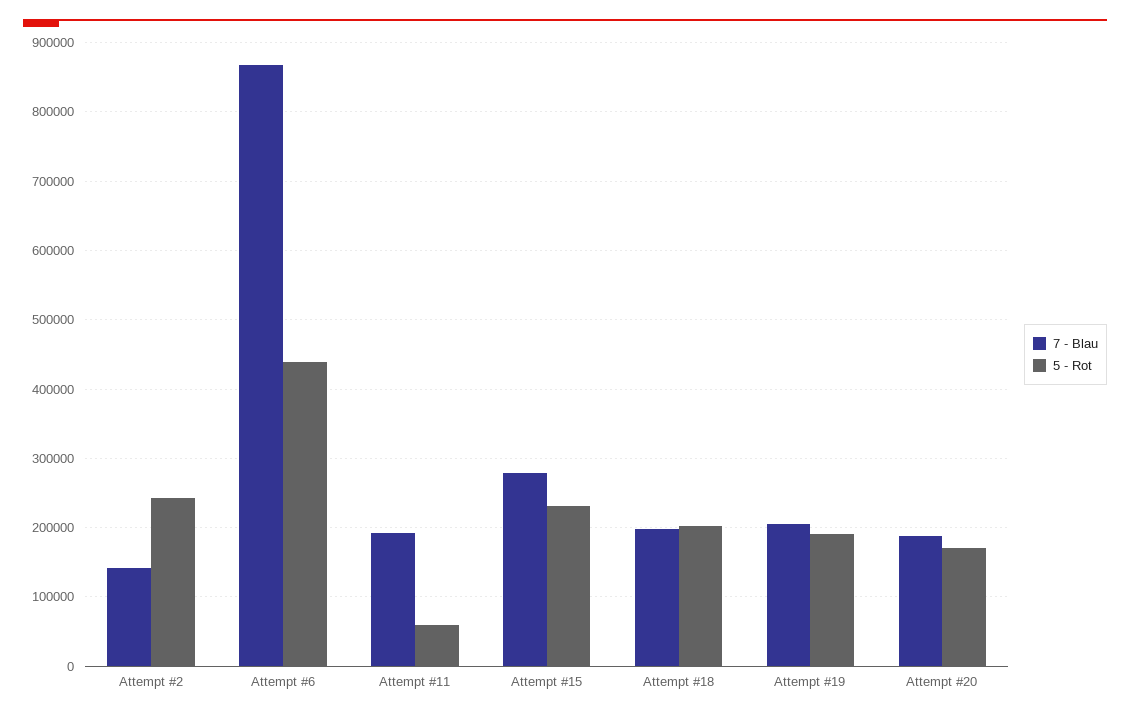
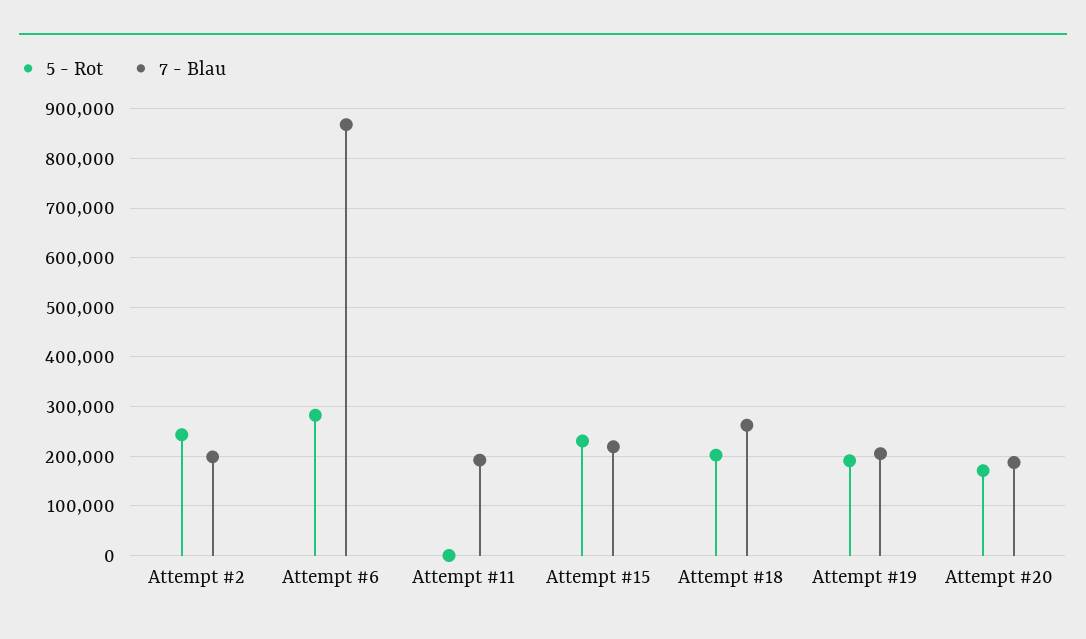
  {
    "7 - Blau": {
-     "Attempt #2": 140000,
+     "Attempt #2": 200000,
      "Attempt #6": 870000,
      "Attempt #11": 190000,
-     "Attempt #15": 280000,
+     "Attempt #15": 220000,
-     "Attempt #18": 200000,
+     "Attempt #18": 260000,
      "Attempt #19": 210000,
      "Attempt #20": 190000
    },
    "5 - Rot": {
      "Attempt #2": 240000,
-     "Attempt #6": 440000,
+     "Attempt #6": 280000,
-     "Attempt #11": 60000,
+     "Attempt #11": 0,
      "Attempt #15": 230000,
      "Attempt #18": 200000,
      "Attempt #19": 190000,
      "Attempt #20": 170000
    }
  }

